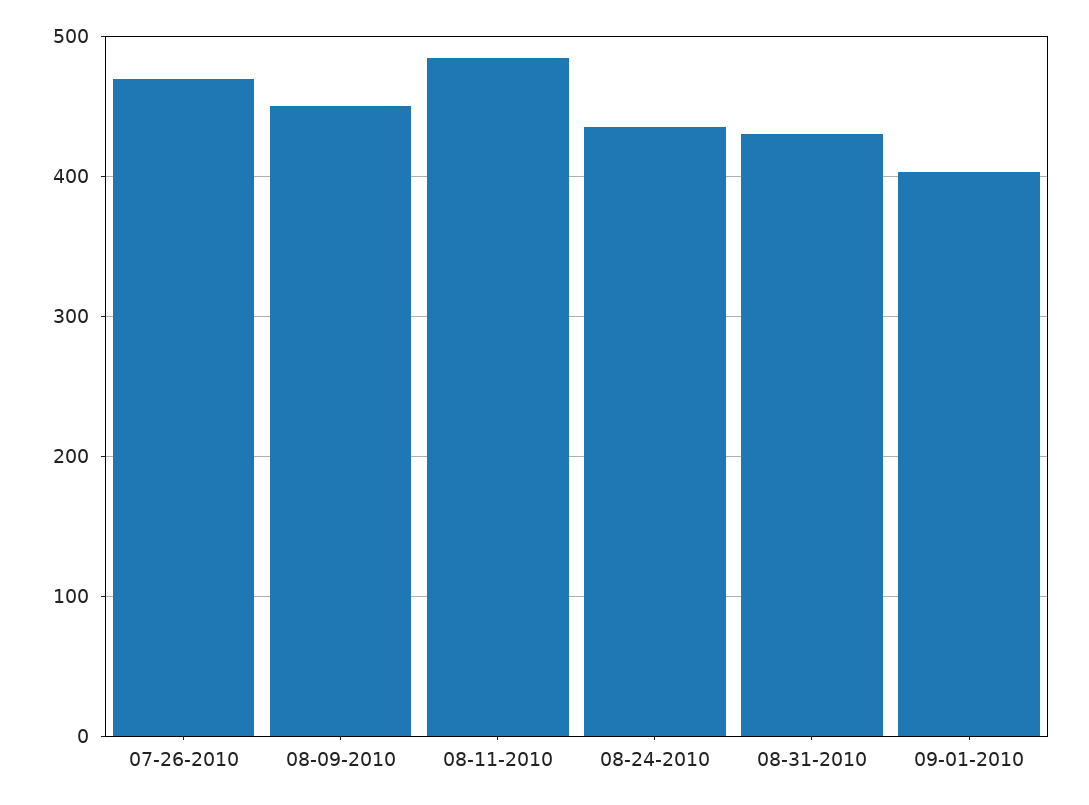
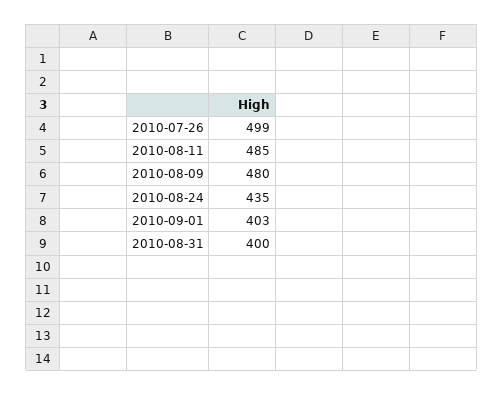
  {
-   "07-26-2010": 470,
+   "07-26-2010": 499,
-   "08-09-2010": 450,
+   "08-09-2010": 480,
    "08-11-2010": 485,
    "08-24-2010": 435,
-   "08-31-2010": 430,
+   "08-31-2010": 400,
    "09-01-2010": 403
  }

